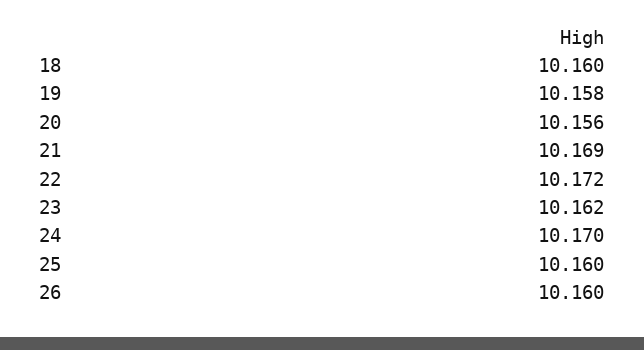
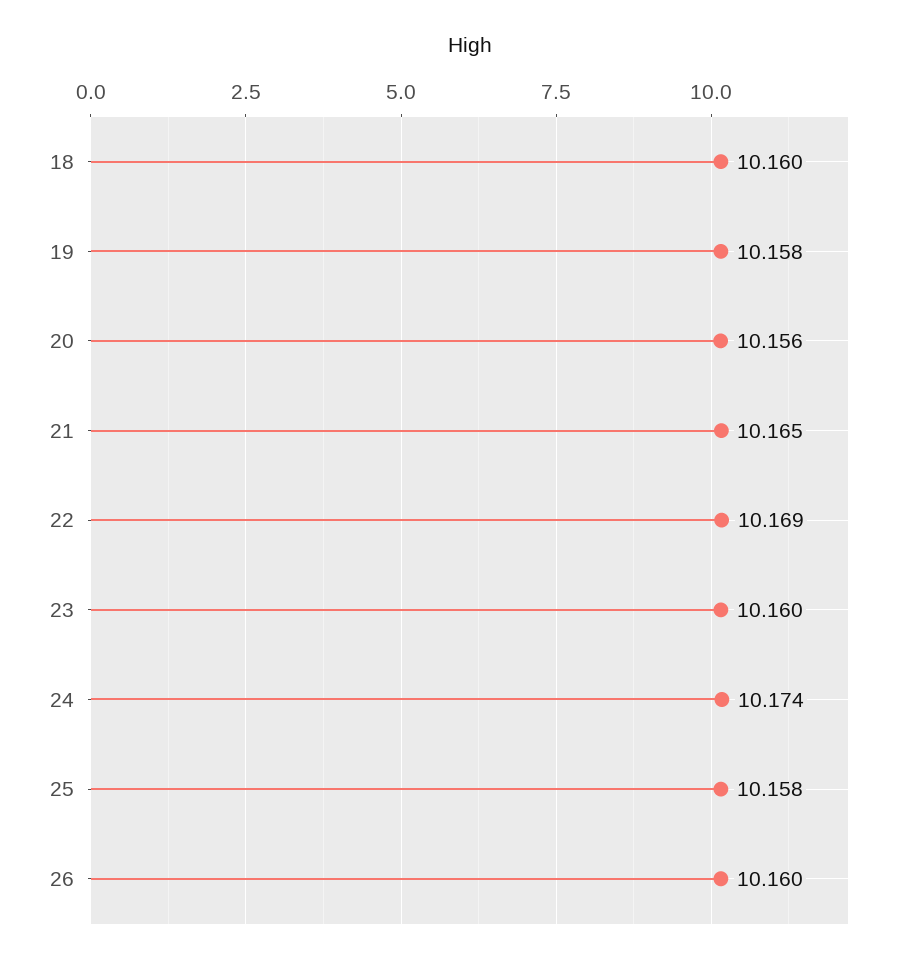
  {
    "18": 10.16,
    "19": 10.158,
    "20": 10.156,
-   "21": 10.169,
+   "21": 10.165,
-   "22": 10.172,
+   "22": 10.169,
-   "23": 10.162,
+   "23": 10.16,
-   "24": 10.17,
+   "24": 10.174,
-   "25": 10.16,
+   "25": 10.158,
    "26": 10.16
  }

